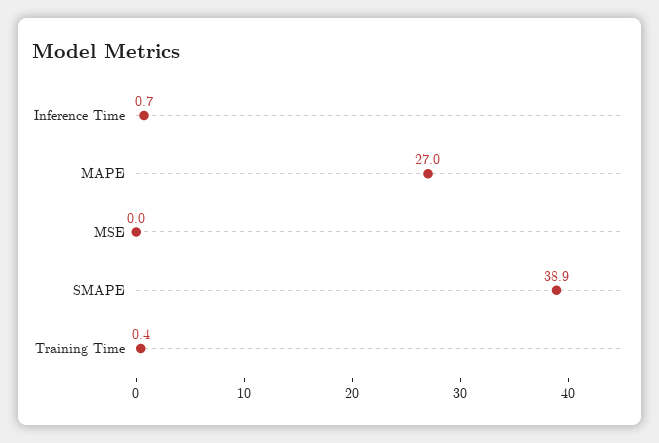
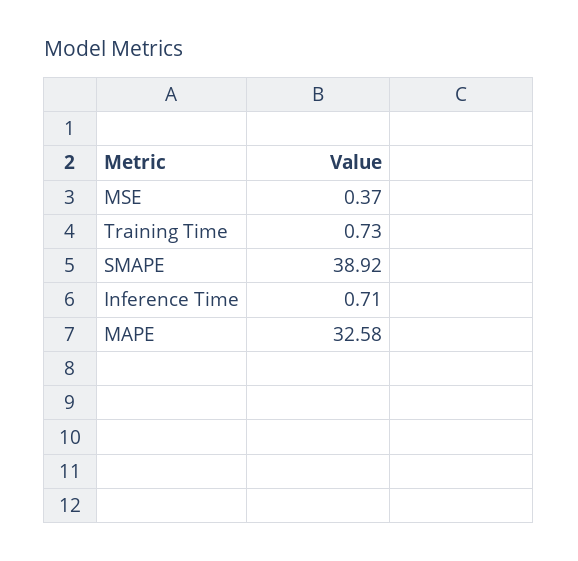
  {
    "Inference Time": 0.71,
-   "MAPE": 27,
+   "MAPE": 32.58,
-   "MSE": 0,
+   "MSE": 0.37,
    "SMAPE": 38.92,
-   "Training Time": 0.4
+   "Training Time": 0.73
  }

